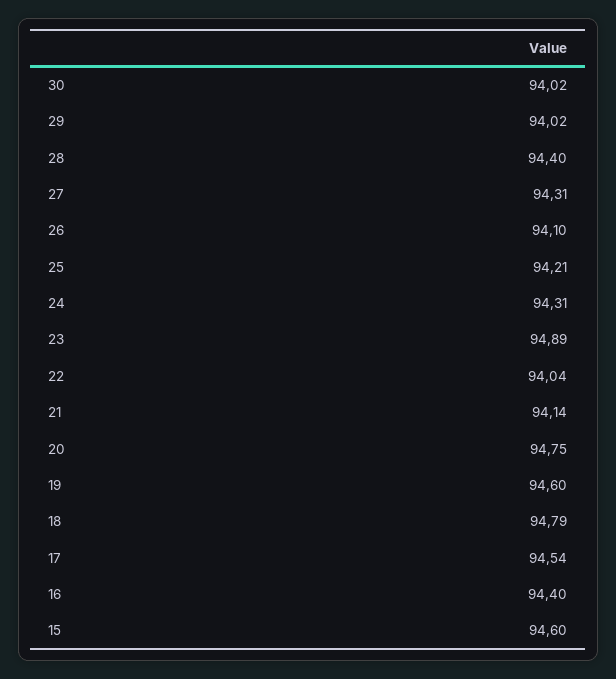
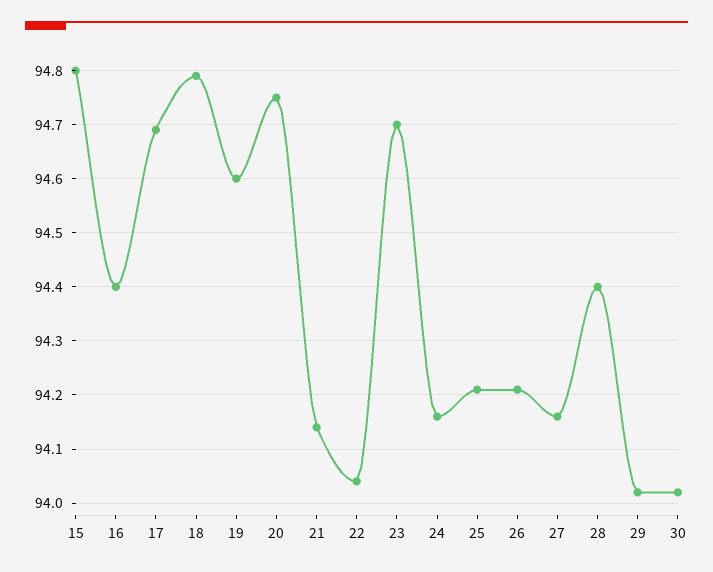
  {
    "30": 94.02,
    "29": 94.02,
    "28": 94.4,
-   "27": 94.31,
+   "27": 94.15,
-   "26": 94.1,
+   "26": 94.2,
    "25": 94.21,
-   "24": 94.31,
+   "24": 94.15,
-   "23": 94.89,
+   "23": 94.7,
    "22": 94.04,
    "21": 94.14,
    "20": 94.75,
    "19": 94.6,
    "18": 94.79,
-   "17": 94.54,
+   "17": 94.7,
    "16": 94.4,
-   "15": 94.6
+   "15": 94.8
  }

